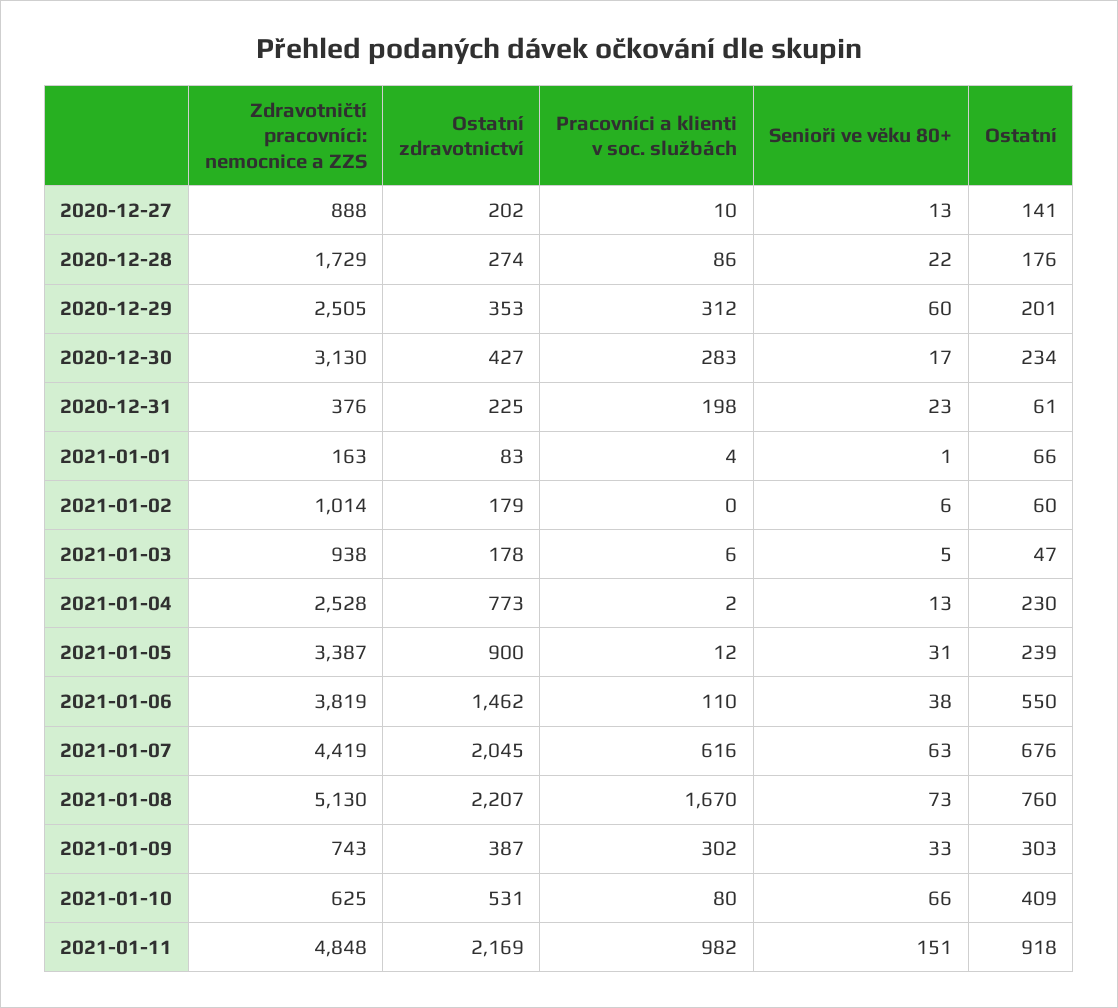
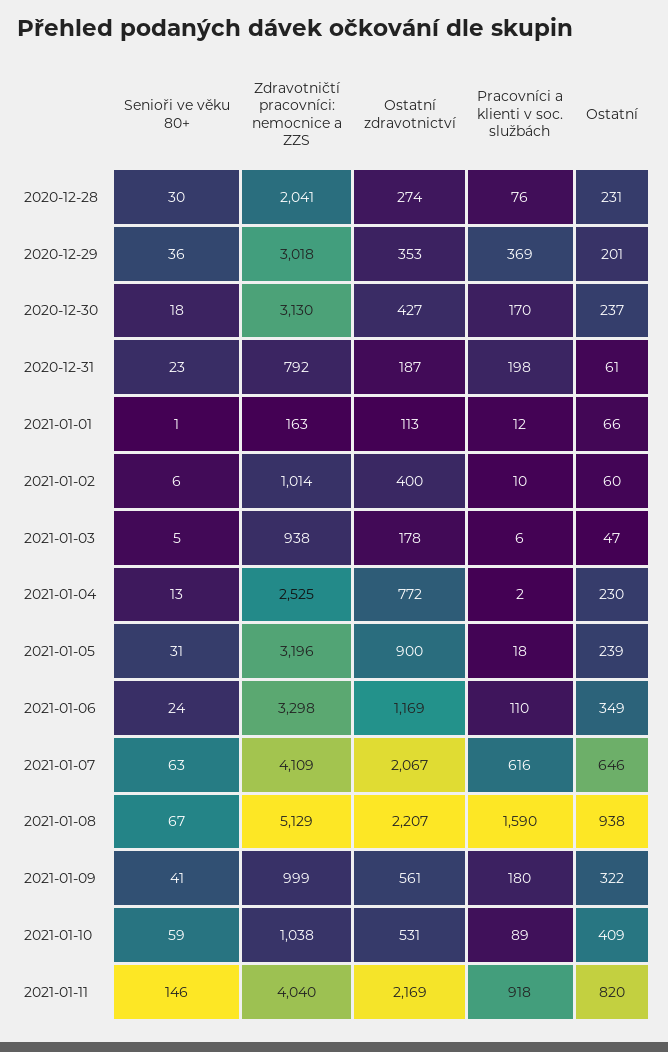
  {
    "Zdravotničtí pracovníci: nemocnice a ZZS": {
-     "2020-12-27": 888,
-     "2020-12-28": 1729,
+     "2020-12-28": 2041,
-     "2020-12-29": 2505,
+     "2020-12-29": 3018,
      "2020-12-30": 3130,
-     "2020-12-31": 376,
+     "2020-12-31": 792,
      "2021-01-01": 163,
      "2021-01-02": 1014,
      "2021-01-03": 938,
-     "2021-01-04": 2528,
+     "2021-01-04": 2525,
-     "2021-01-05": 3387,
+     "2021-01-05": 3196,
-     "2021-01-06": 3819,
+     "2021-01-06": 3298,
-     "2021-01-07": 4419,
+     "2021-01-07": 4109,
-     "2021-01-08": 5130,
+     "2021-01-08": 5129,
-     "2021-01-09": 743,
+     "2021-01-09": 999,
-     "2021-01-10": 625,
+     "2021-01-10": 1038,
-     "2021-01-11": 4848
+     "2021-01-11": 4040
    },
    "Ostatní zdravotnictví": {
-     "2020-12-27": 202,
      "2020-12-28": 274,
      "2020-12-29": 353,
      "2020-12-30": 427,
-     "2020-12-31": 225,
+     "2020-12-31": 187,
-     "2021-01-01": 83,
+     "2021-01-01": 113,
-     "2021-01-02": 179,
+     "2021-01-02": 400,
      "2021-01-03": 178,
-     "2021-01-04": 773,
+     "2021-01-04": 772,
      "2021-01-05": 900,
-     "2021-01-06": 1462,
+     "2021-01-06": 1169,
-     "2021-01-07": 2045,
+     "2021-01-07": 2067,
      "2021-01-08": 2207,
-     "2021-01-09": 387,
+     "2021-01-09": 561,
      "2021-01-10": 531,
      "2021-01-11": 2169
    },
    "Pracovníci a klienti v soc. službách": {
-     "2020-12-27": 10,
-     "2020-12-28": 86,
+     "2020-12-28": 76,
-     "2020-12-29": 312,
+     "2020-12-29": 369,
-     "2020-12-30": 283,
+     "2020-12-30": 170,
      "2020-12-31": 198,
-     "2021-01-01": 4,
+     "2021-01-01": 12,
-     "2021-01-02": 0,
+     "2021-01-02": 10,
      "2021-01-03": 6,
      "2021-01-04": 2,
-     "2021-01-05": 12,
+     "2021-01-05": 18,
      "2021-01-06": 110,
      "2021-01-07": 616,
-     "2021-01-08": 1670,
+     "2021-01-08": 1590,
-     "2021-01-09": 302,
+     "2021-01-09": 180,
-     "2021-01-10": 80,
+     "2021-01-10": 89,
-     "2021-01-11": 982
+     "2021-01-11": 918
    },
    "Senioři ve věku 80+": {
-     "2020-12-27": 13,
-     "2020-12-28": 22,
+     "2020-12-28": 30,
-     "2020-12-29": 60,
+     "2020-12-29": 36,
-     "2020-12-30": 17,
+     "2020-12-30": 18,
      "2020-12-31": 23,
      "2021-01-01": 1,
      "2021-01-02": 6,
      "2021-01-03": 5,
      "2021-01-04": 13,
      "2021-01-05": 31,
-     "2021-01-06": 38,
+     "2021-01-06": 24,
      "2021-01-07": 63,
-     "2021-01-08": 73,
+     "2021-01-08": 67,
-     "2021-01-09": 33,
+     "2021-01-09": 41,
-     "2021-01-10": 66,
+     "2021-01-10": 59,
-     "2021-01-11": 151
+     "2021-01-11": 146
    },
    "Ostatní": {
-     "2020-12-27": 141,
-     "2020-12-28": 176,
+     "2020-12-28": 231,
      "2020-12-29": 201,
-     "2020-12-30": 234,
+     "2020-12-30": 237,
      "2020-12-31": 61,
      "2021-01-01": 66,
      "2021-01-02": 60,
      "2021-01-03": 47,
      "2021-01-04": 230,
      "2021-01-05": 239,
-     "2021-01-06": 550,
+     "2021-01-06": 349,
-     "2021-01-07": 676,
+     "2021-01-07": 646,
-     "2021-01-08": 760,
+     "2021-01-08": 938,
-     "2021-01-09": 303,
+     "2021-01-09": 322,
      "2021-01-10": 409,
-     "2021-01-11": 918
+     "2021-01-11": 820
    }
  }

